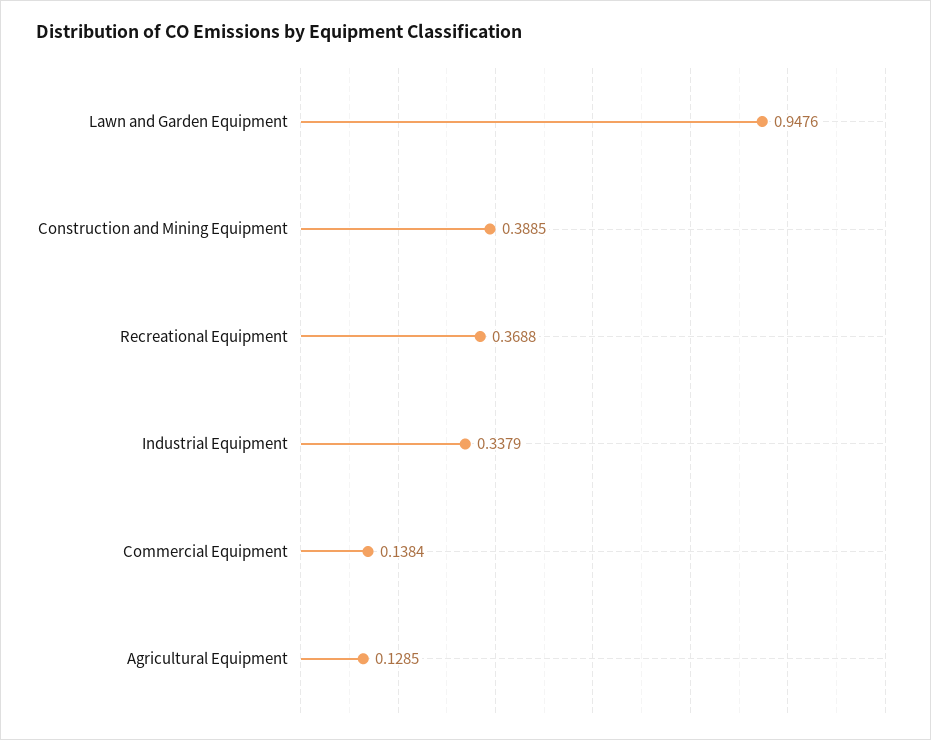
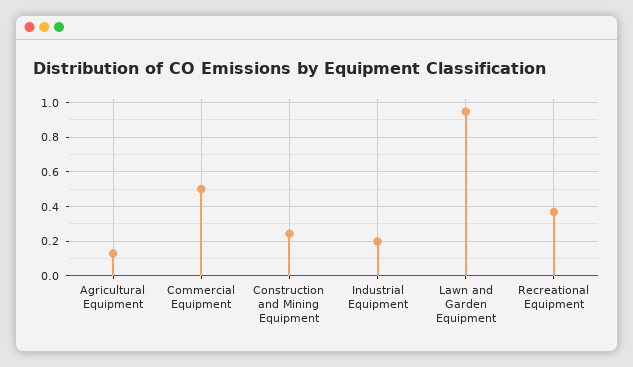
  {
    "Lawn and Garden Equipment": 0.9476,
-   "Construction and Mining Equipment": 0.3885,
+   "Construction and Mining Equipment": 0.25,
    "Recreational Equipment": 0.3688,
-   "Industrial Equipment": 0.3379,
+   "Industrial Equipment": 0.2,
-   "Commercial Equipment": 0.1384,
+   "Commercial Equipment": 0.5,
    "Agricultural Equipment": 0.1285
  }

